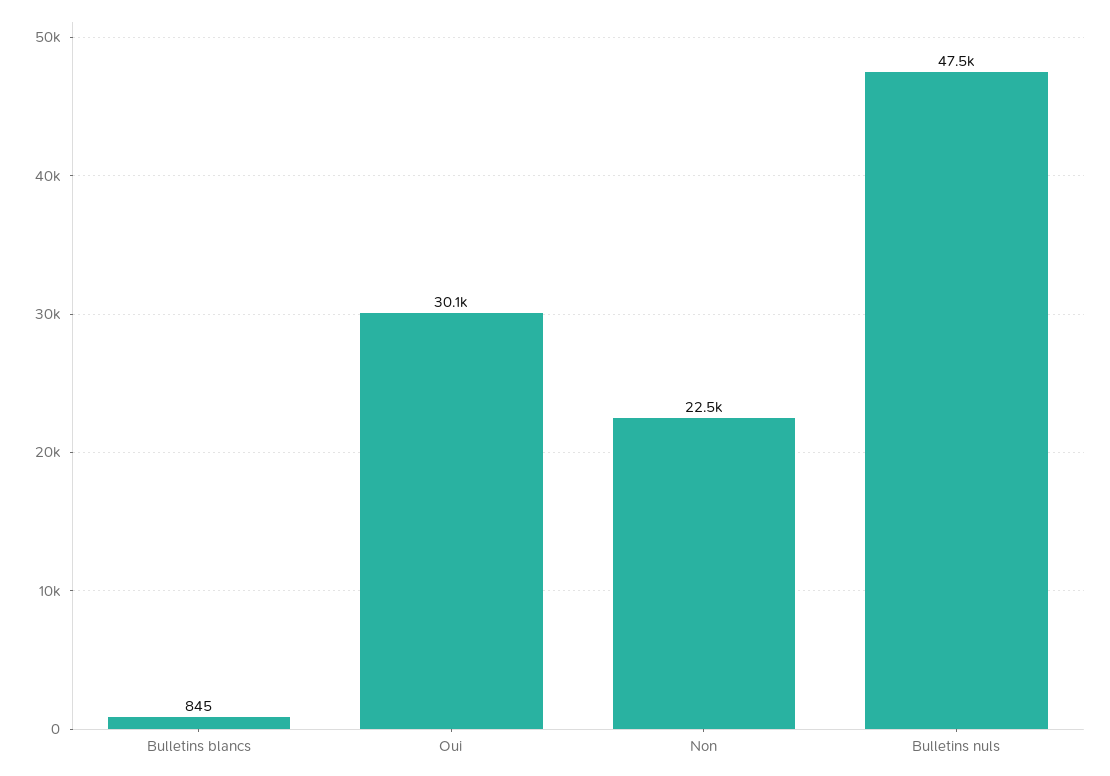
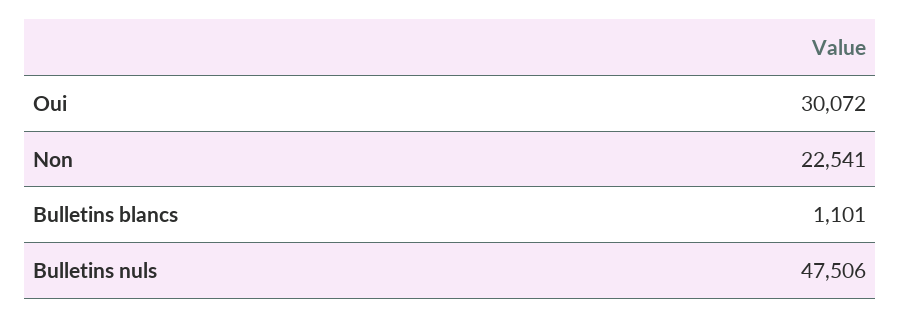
  {
-   "Bulletins blancs": 845,
+   "Bulletins blancs": 1101,
    "Oui": 30072,
    "Non": 22541,
    "Bulletins nuls": 47506
  }

